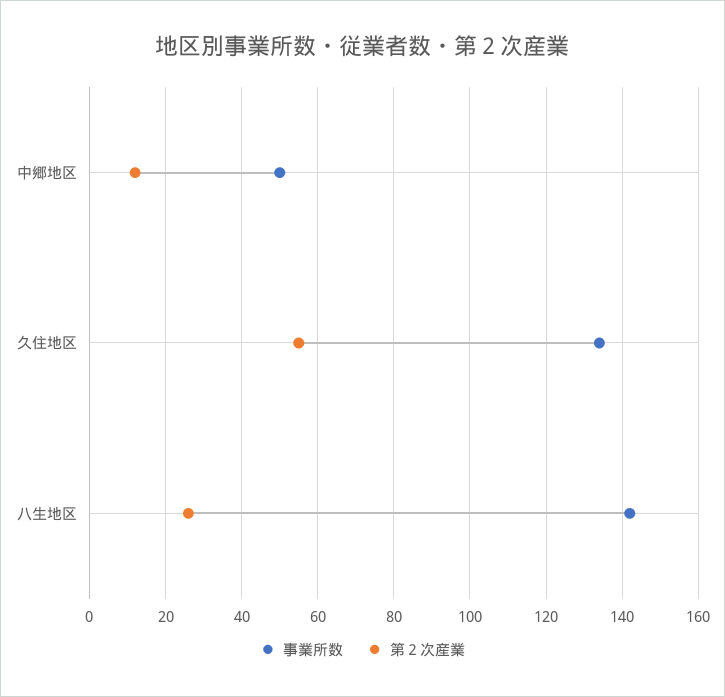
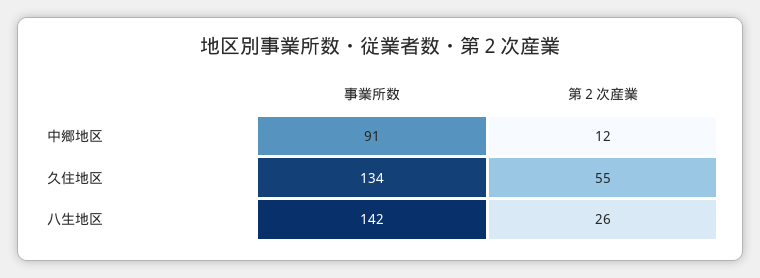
  {
    "事業所数": {
-     "中郷地区": 50,
+     "中郷地区": 91,
      "久住地区": 134,
      "八生地区": 142
    },
    "第２次産業": {
      "中郷地区": 12,
      "久住地区": 55,
      "八生地区": 26
    }
  }

